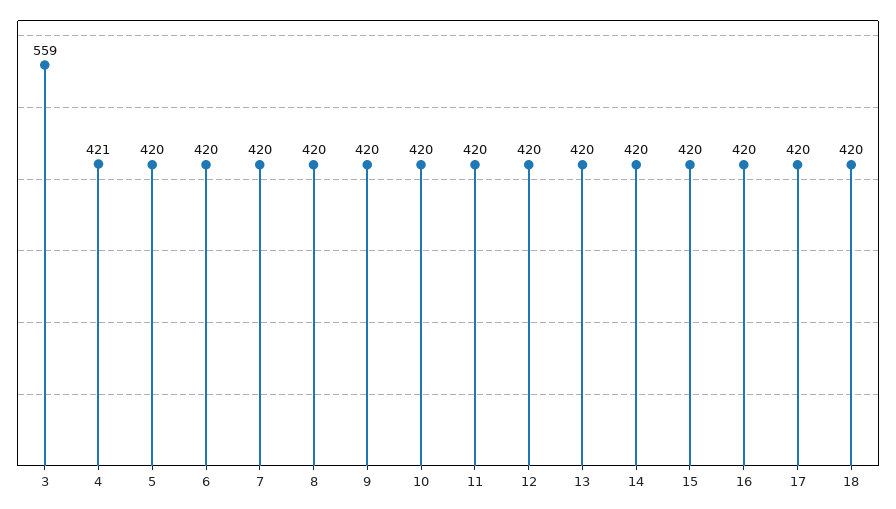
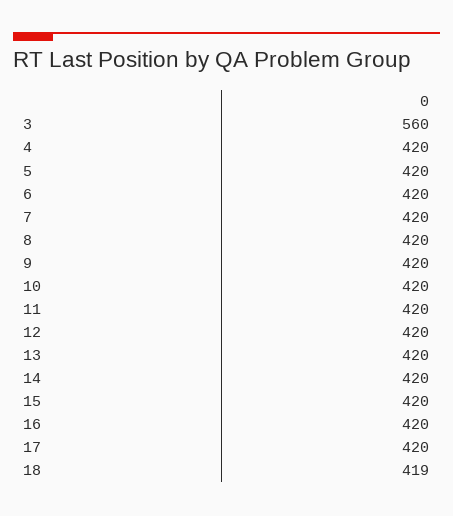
  {
-   "3": 559,
+   "3": 560,
-   "4": 421,
+   "4": 420,
    "5": 420,
    "6": 420,
    "7": 420,
    "8": 420,
    "9": 420,
    "10": 420,
    "11": 420,
    "12": 420,
    "13": 420,
    "14": 420,
    "15": 420,
    "16": 420,
    "17": 420,
-   "18": 420
+   "18": 419
  }

